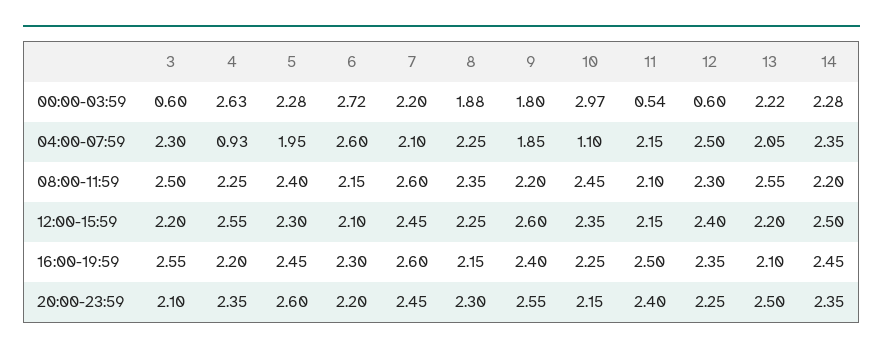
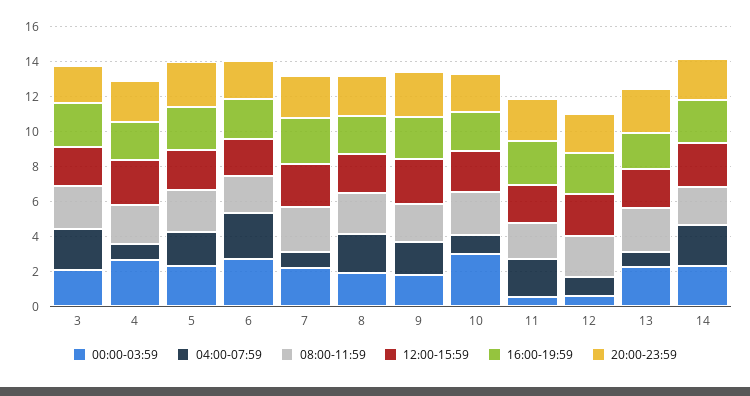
  {
    "00:00-03:59": {
-     "3": 0.6,
+     "3": 2,
      "4": 2.63,
      "5": 2.28,
      "6": 2.72,
      "7": 2.2,
      "8": 1.88,
      "9": 1.8,
      "10": 2.97,
      "11": 0.54,
      "12": 0.6,
      "13": 2.22,
      "14": 2.28
    },
    "04:00-07:59": {
      "3": 2.3,
      "4": 0.93,
      "5": 1.95,
      "6": 2.6,
-     "7": 2.1,
+     "7": 1,
      "8": 2.25,
      "9": 1.85,
      "10": 1.1,
      "11": 2.15,
-     "12": 2.5,
+     "12": 1,
-     "13": 2.05,
+     "13": 1,
      "14": 2.35
    },
    "08:00-11:59": {
      "3": 2.5,
      "4": 2.25,
      "5": 2.4,
      "6": 2.15,
      "7": 2.6,
      "8": 2.35,
      "9": 2.2,
      "10": 2.45,
      "11": 2.1,
      "12": 2.3,
      "13": 2.55,
      "14": 2.2
    },
    "12:00-15:59": {
      "3": 2.2,
      "4": 2.55,
      "5": 2.3,
      "6": 2.1,
      "7": 2.45,
      "8": 2.25,
      "9": 2.6,
      "10": 2.35,
      "11": 2.15,
      "12": 2.4,
      "13": 2.2,
      "14": 2.5
    },
    "16:00-19:59": {
      "3": 2.55,
      "4": 2.2,
      "5": 2.45,
      "6": 2.3,
      "7": 2.6,
      "8": 2.15,
      "9": 2.4,
      "10": 2.25,
      "11": 2.5,
      "12": 2.35,
      "13": 2.1,
      "14": 2.45
    },
    "20:00-23:59": {
      "3": 2.1,
      "4": 2.35,
      "5": 2.6,
      "6": 2.2,
      "7": 2.45,
      "8": 2.3,
      "9": 2.55,
      "10": 2.15,
      "11": 2.4,
      "12": 2.25,
      "13": 2.5,
      "14": 2.35
    }
  }

